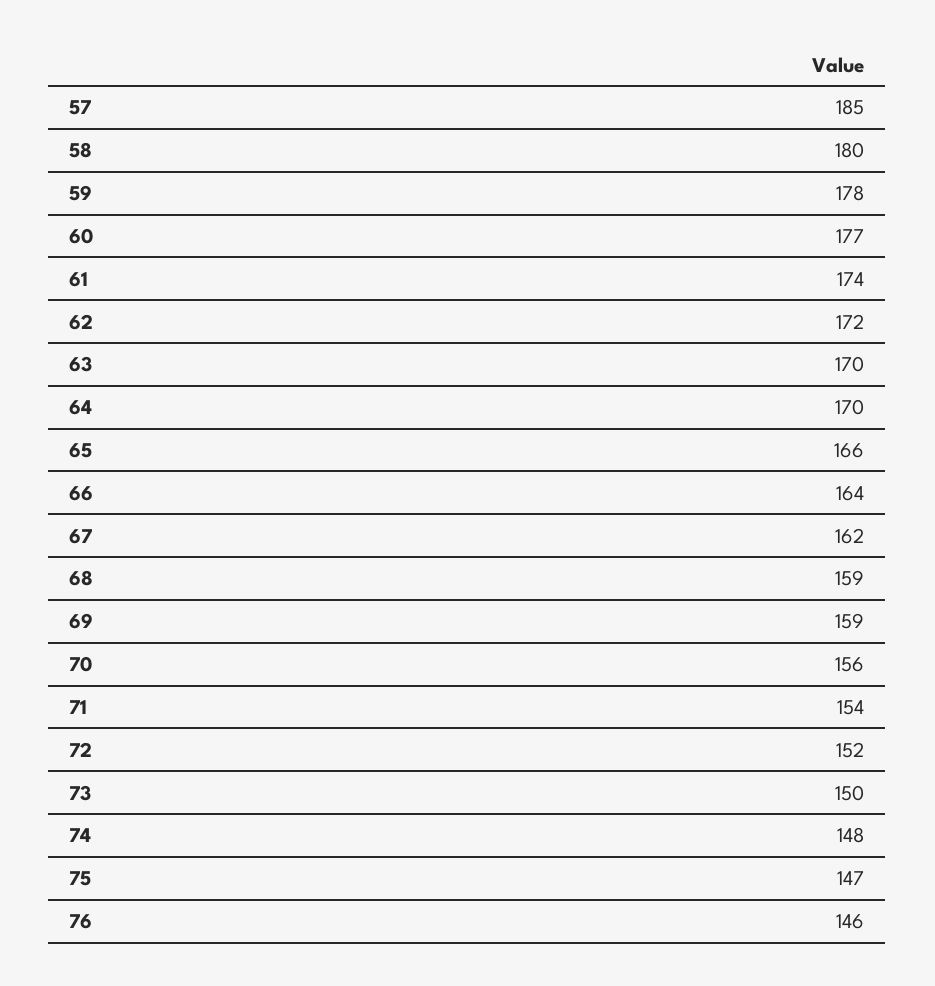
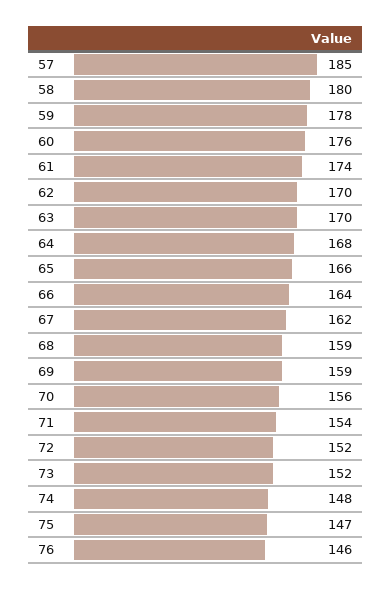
  {
    "57": 185,
    "58": 180,
    "59": 178,
-   "60": 177,
+   "60": 176,
    "61": 174,
-   "62": 172,
+   "62": 170,
    "63": 170,
-   "64": 170,
+   "64": 168,
    "65": 166,
    "66": 164,
    "67": 162,
    "68": 159,
    "69": 159,
    "70": 156,
    "71": 154,
    "72": 152,
-   "73": 150,
+   "73": 152,
    "74": 148,
    "75": 147,
    "76": 146
  }

